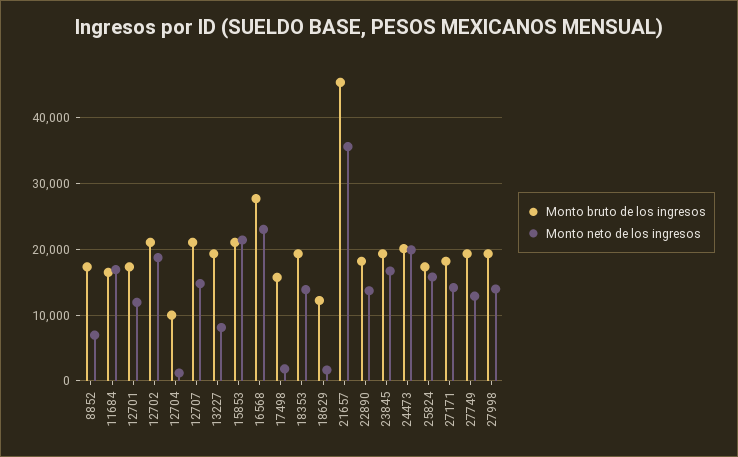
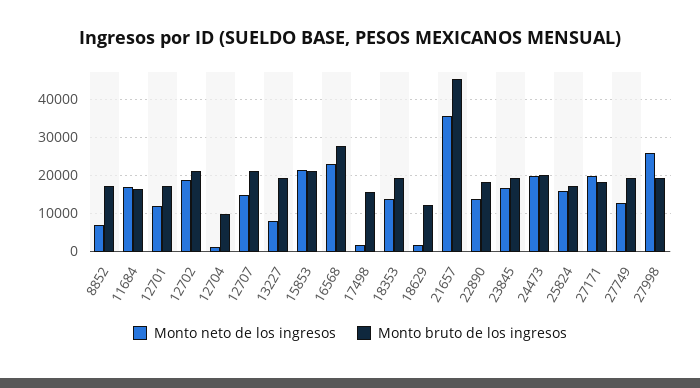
  {
    "Monto bruto de los ingresos": {
      "8852": 17000,
      "11684": 17000,
      "12701": 17000,
      "12702": 21000,
      "12704": 10000,
      "12707": 21000,
      "13227": 19000,
      "15853": 21000,
      "16568": 28000,
      "17498": 16000,
      "18353": 19000,
      "18629": 12000,
      "21657": 45000,
      "22890": 18000,
      "23845": 19000,
      "24473": 20000,
      "25824": 17000,
      "27171": 18000,
      "27749": 19000,
      "27998": 19000
    },
    "Monto neto de los ingresos": {
      "8852": 7000,
      "11684": 17000,
      "12701": 12000,
      "12702": 19000,
      "12704": 1000,
      "12707": 15000,
      "13227": 8000,
      "15853": 21000,
      "16568": 23000,
      "17498": 2000,
      "18353": 14000,
      "18629": 2000,
      "21657": 36000,
      "22890": 14000,
      "23845": 17000,
      "24473": 20000,
      "25824": 16000,
-     "27171": 14000,
+     "27171": 20000,
      "27749": 13000,
-     "27998": 14000
+     "27998": 26000
    }
  }

